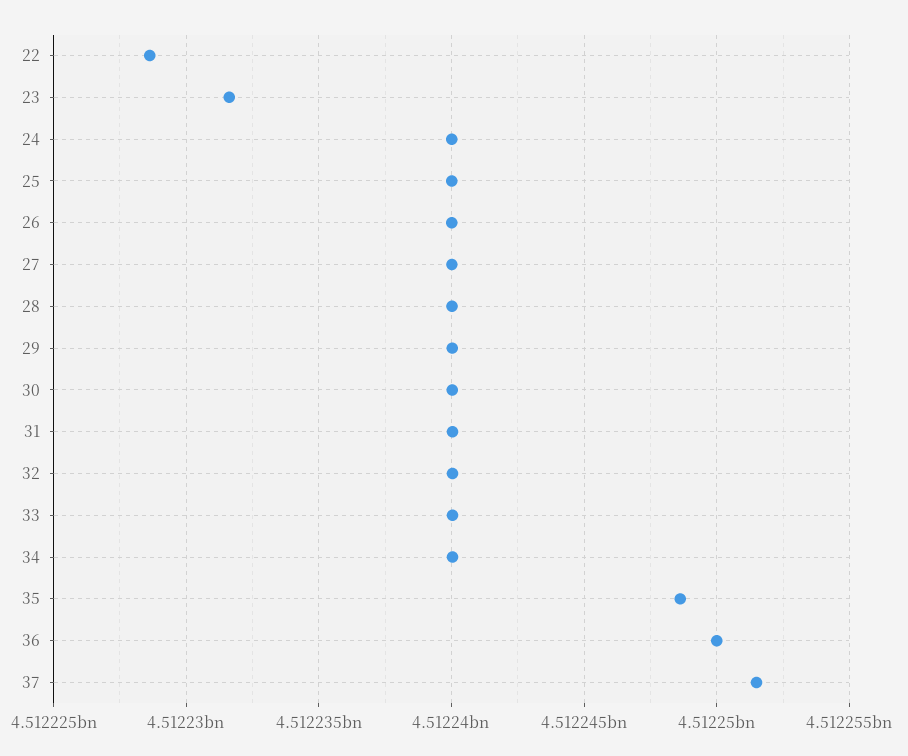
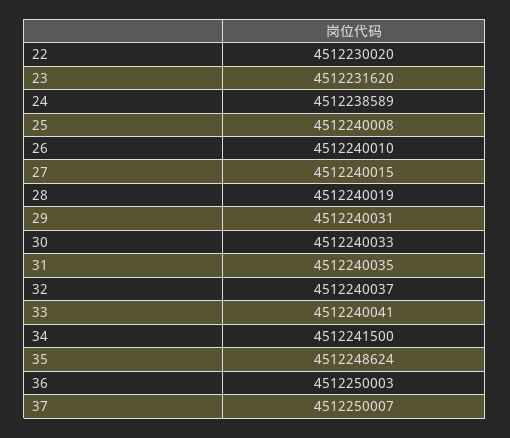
  {
-   "22": 4512228500,
+   "22": 4512230020,
    "23": 4512231620,
-   "24": 4512240000,
+   "24": 4512238589,
    "25": 4512240008,
    "26": 4512240010,
    "27": 4512240015,
    "28": 4512240019,
    "29": 4512240031,
    "30": 4512240033,
    "31": 4512240035,
    "32": 4512240037,
    "33": 4512240041,
-   "34": 4512240000,
+   "34": 4512241500,
    "35": 4512248624,
    "36": 4512250003,
-   "37": 4512251500
+   "37": 4512250007
  }

